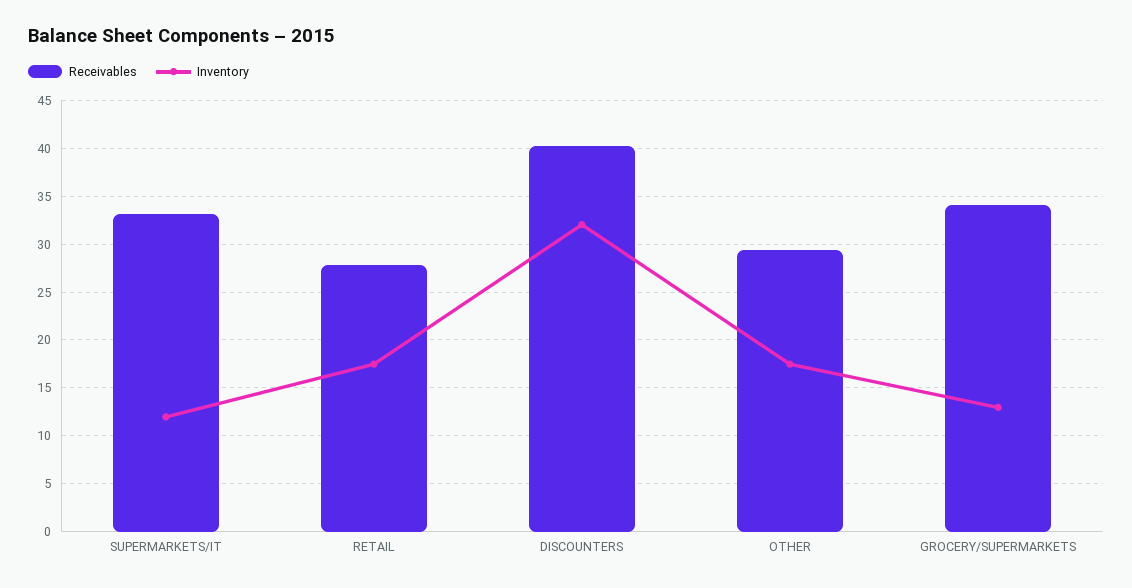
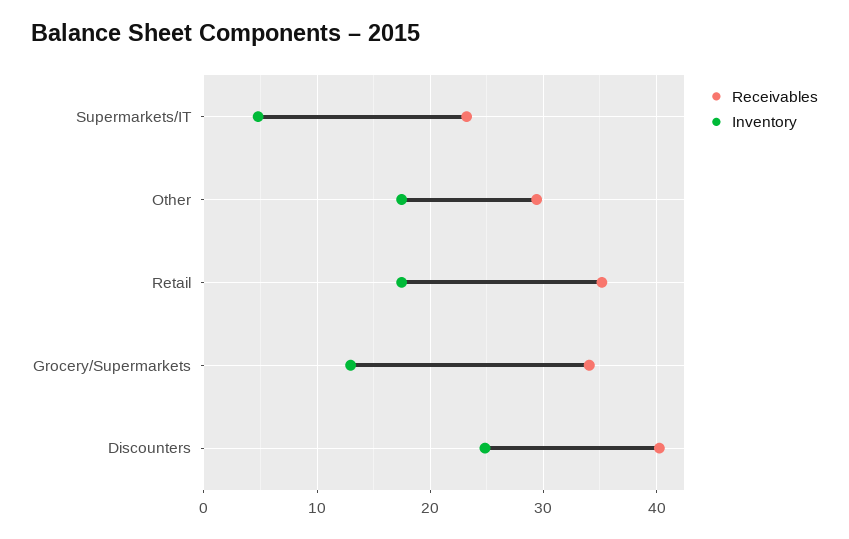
  {
    "Receivables": {
-     "SUPERMARKETS/IT": 33,
+     "SUPERMARKETS/IT": 23,
-     "RETAIL": 28,
+     "RETAIL": 35,
      "DISCOUNTERS": 40,
      "OTHER": 29,
      "GROCERY/SUPERMARKETS": 34
    },
    "Inventory": {
-     "SUPERMARKETS/IT": 12,
+     "SUPERMARKETS/IT": 5,
      "RETAIL": 17,
-     "DISCOUNTERS": 32,
+     "DISCOUNTERS": 25,
      "OTHER": 17,
      "GROCERY/SUPERMARKETS": 13
    }
  }

